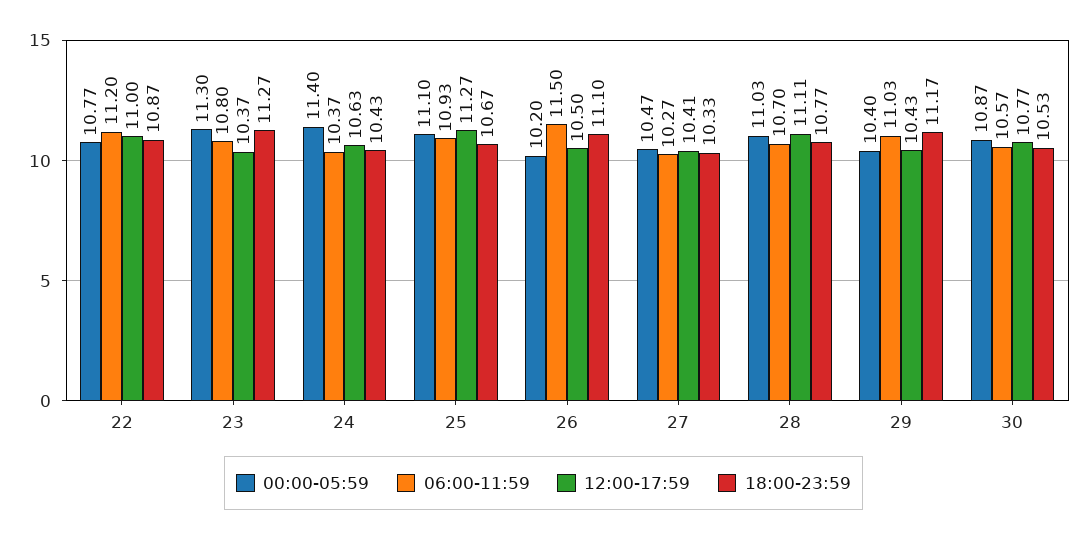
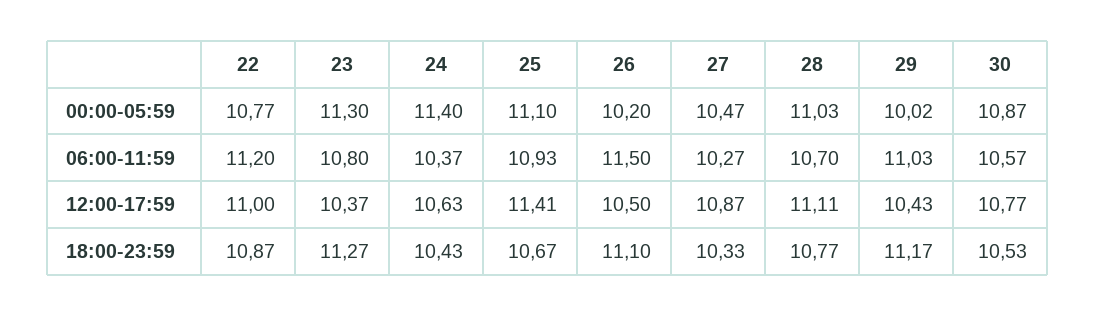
  {
    "00:00-05:59": {
      "22": 10.77,
      "23": 11.3,
      "24": 11.4,
      "25": 11.1,
      "26": 10.2,
      "27": 10.47,
      "28": 11.03,
-     "29": 10.4,
+     "29": 10.02,
      "30": 10.87
    },
    "06:00-11:59": {
      "22": 11.2,
      "23": 10.8,
      "24": 10.37,
      "25": 10.93,
      "26": 11.5,
      "27": 10.27,
      "28": 10.7,
      "29": 11.03,
      "30": 10.57
    },
    "12:00-17:59": {
      "22": 11,
      "23": 10.37,
      "24": 10.63,
-     "25": 11.27,
+     "25": 11.41,
      "26": 10.5,
-     "27": 10.41,
+     "27": 10.87,
      "28": 11.11,
      "29": 10.43,
      "30": 10.77
    },
    "18:00-23:59": {
      "22": 10.87,
      "23": 11.27,
      "24": 10.43,
      "25": 10.67,
      "26": 11.1,
      "27": 10.33,
      "28": 10.77,
      "29": 11.17,
      "30": 10.53
    }
  }

